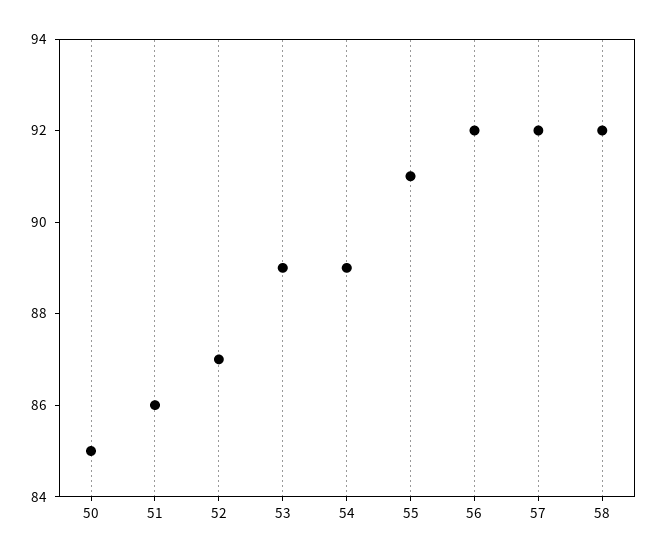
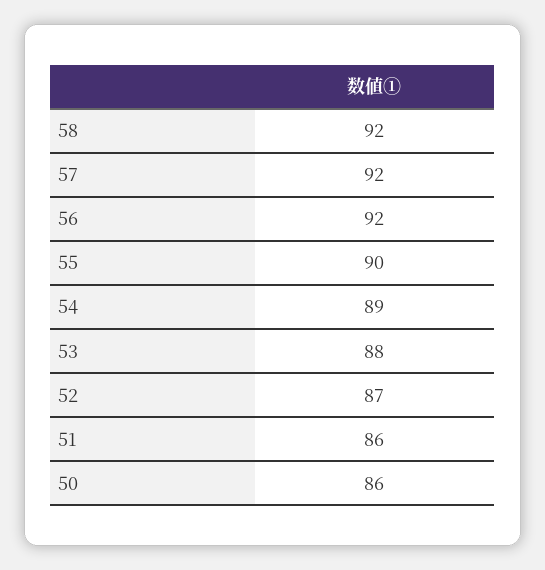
  {
-   "50": 85,
+   "50": 86,
    "51": 86,
    "52": 87,
-   "53": 89,
+   "53": 88,
    "54": 89,
-   "55": 91,
+   "55": 90,
    "56": 92,
    "57": 92,
    "58": 92
  }

